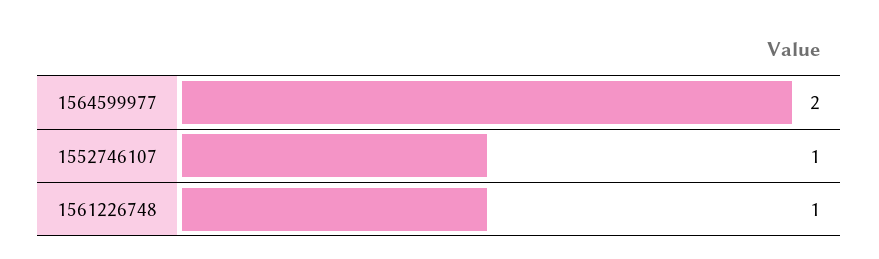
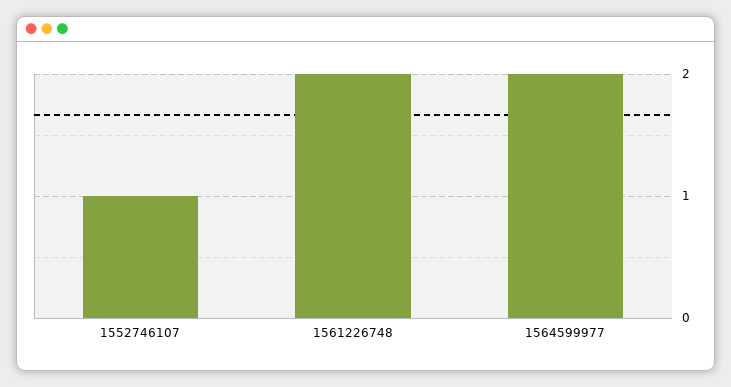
  {
    "1564599977": 2,
    "1552746107": 1,
-   "1561226748": 1
+   "1561226748": 2
  }

